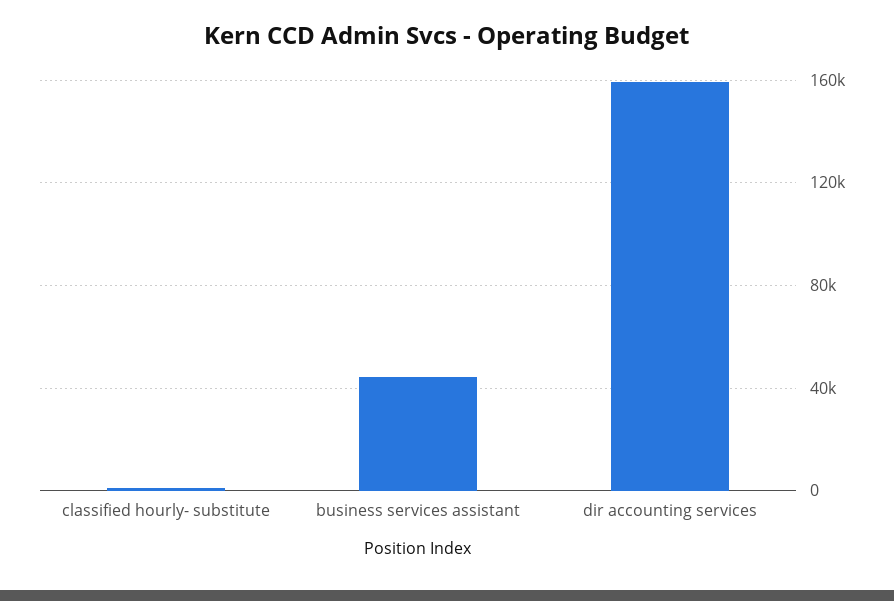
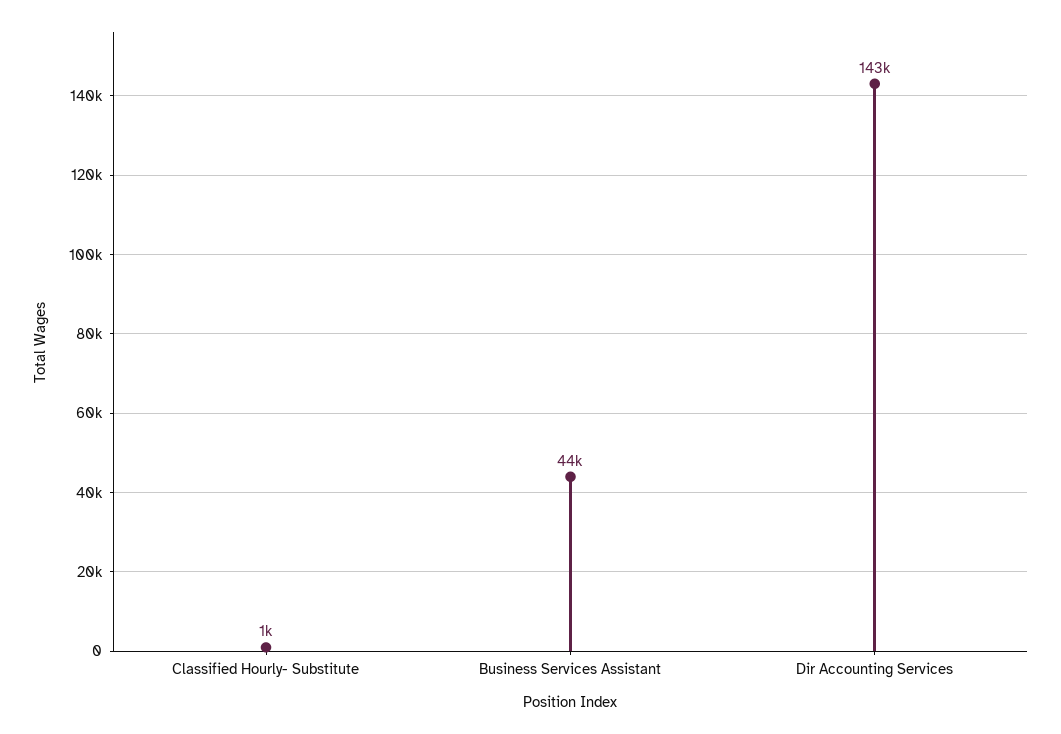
  {
    "classified hourly- substitute": 1000,
    "business services assistant": 44000,
-   "dir accounting services": 160000
+   "dir accounting services": 143000
  }

